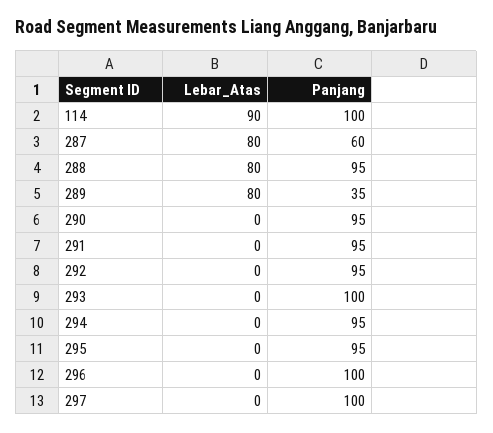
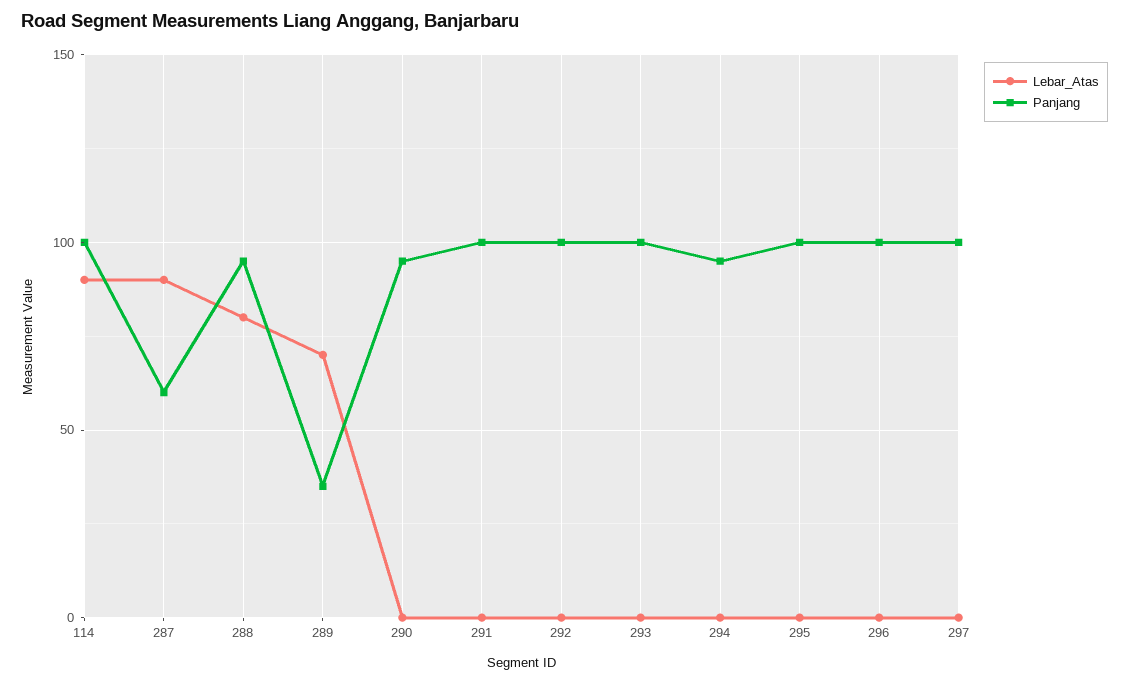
  {
    "Lebar_Atas": {
      "114": 90,
-     "287": 80,
+     "287": 90,
      "288": 80,
-     "289": 80,
+     "289": 70,
      "290": 0,
      "291": 0,
      "292": 0,
      "293": 0,
      "294": 0,
      "295": 0,
      "296": 0,
      "297": 0
    },
    "Panjang": {
      "114": 100,
      "287": 60,
      "288": 95,
      "289": 35,
      "290": 95,
-     "291": 95,
+     "291": 100,
-     "292": 95,
+     "292": 100,
      "293": 100,
      "294": 95,
-     "295": 95,
+     "295": 100,
      "296": 100,
      "297": 100
    }
  }

